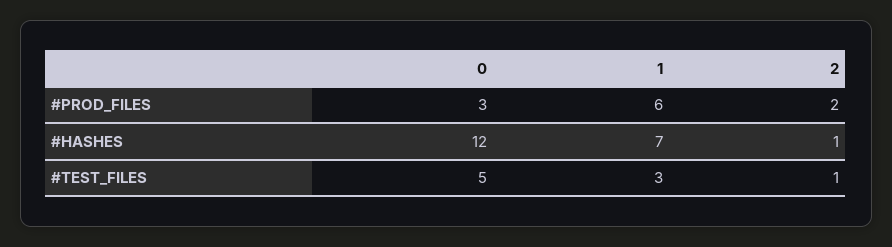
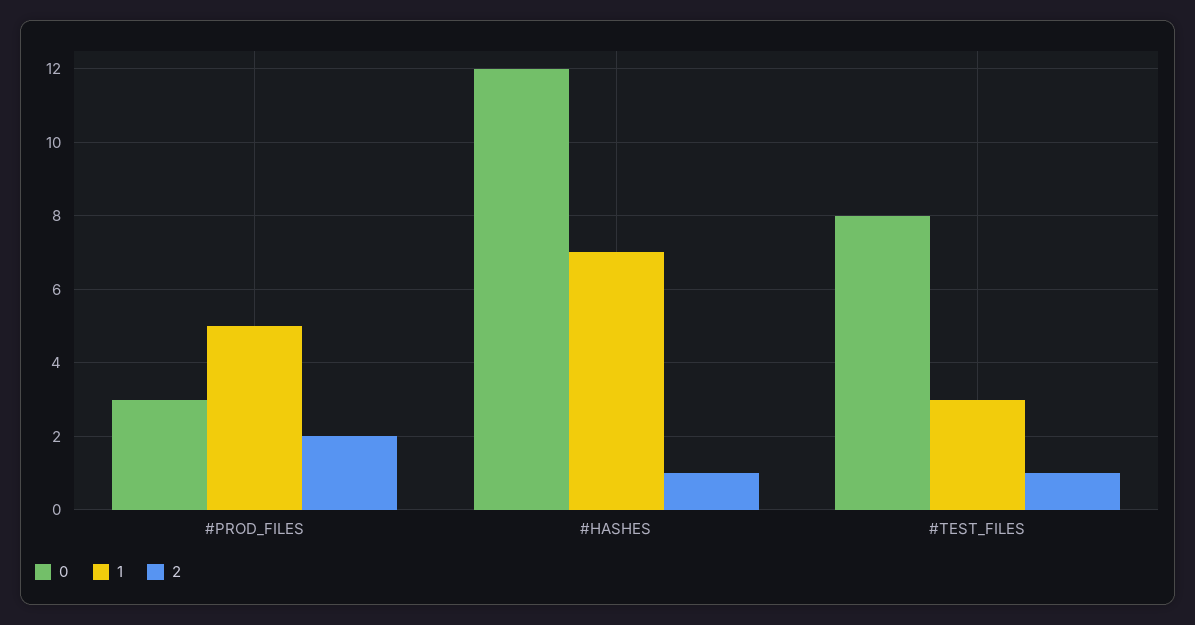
  {
    "0": {
      "#PROD_FILES": 3,
      "#HASHES": 12,
-     "#TEST_FILES": 5
+     "#TEST_FILES": 8
    },
    "1": {
-     "#PROD_FILES": 6,
+     "#PROD_FILES": 5,
      "#HASHES": 7,
      "#TEST_FILES": 3
    },
    "2": {
      "#PROD_FILES": 2,
      "#HASHES": 1,
      "#TEST_FILES": 1
    }
  }

